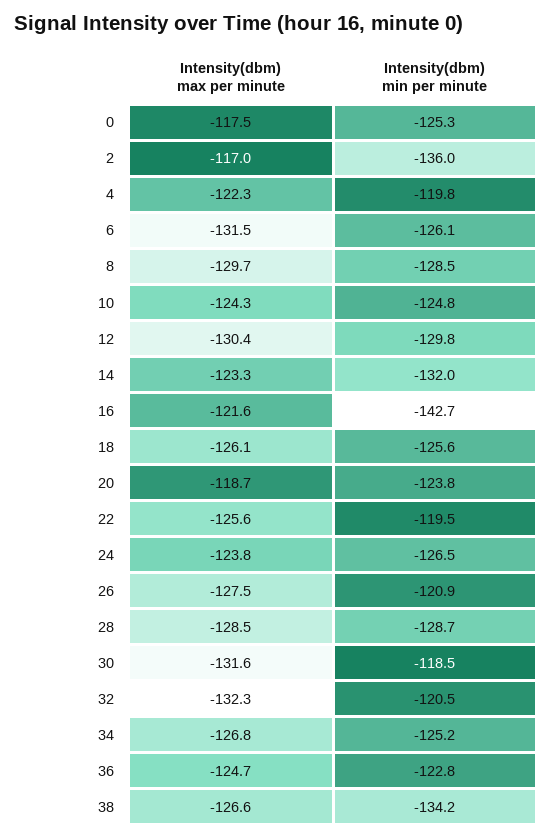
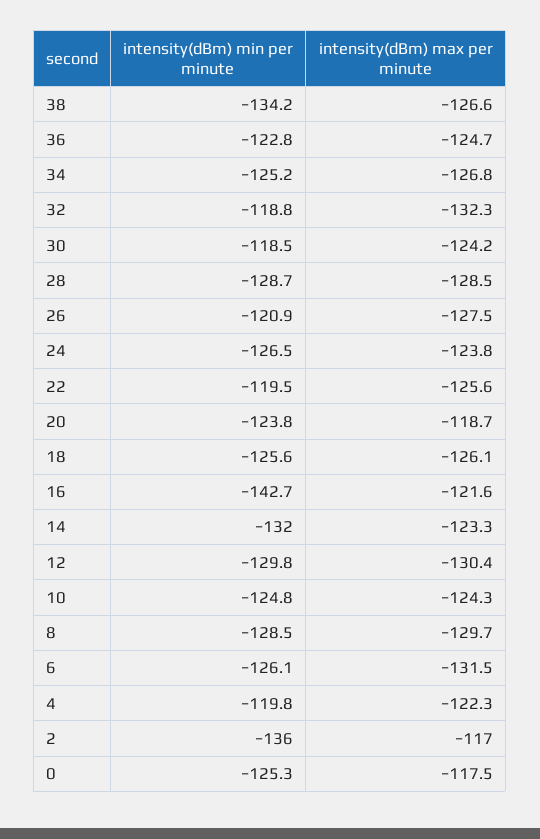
  {
    "Intensity(dbm) max per minute": {
      "0": -117.5,
      "2": -117,
      "4": -122.3,
      "6": -131.5,
      "8": -129.7,
      "10": -124.3,
      "12": -130.4,
      "14": -123.3,
      "16": -121.6,
      "18": -126.1,
      "20": -118.7,
      "22": -125.6,
      "24": -123.8,
      "26": -127.5,
      "28": -128.5,
-     "30": -131.6,
+     "30": -124.2,
      "32": -132.3,
      "34": -126.8,
      "36": -124.7,
      "38": -126.6
    },
    "Intensity(dbm) min per minute": {
      "0": -125.3,
      "2": -136,
      "4": -119.8,
      "6": -126.1,
      "8": -128.5,
      "10": -124.8,
      "12": -129.8,
      "14": -132,
      "16": -142.7,
      "18": -125.6,
      "20": -123.8,
      "22": -119.5,
      "24": -126.5,
      "26": -120.9,
      "28": -128.7,
      "30": -118.5,
-     "32": -120.5,
+     "32": -118.8,
      "34": -125.2,
      "36": -122.8,
      "38": -134.2
    }
  }

